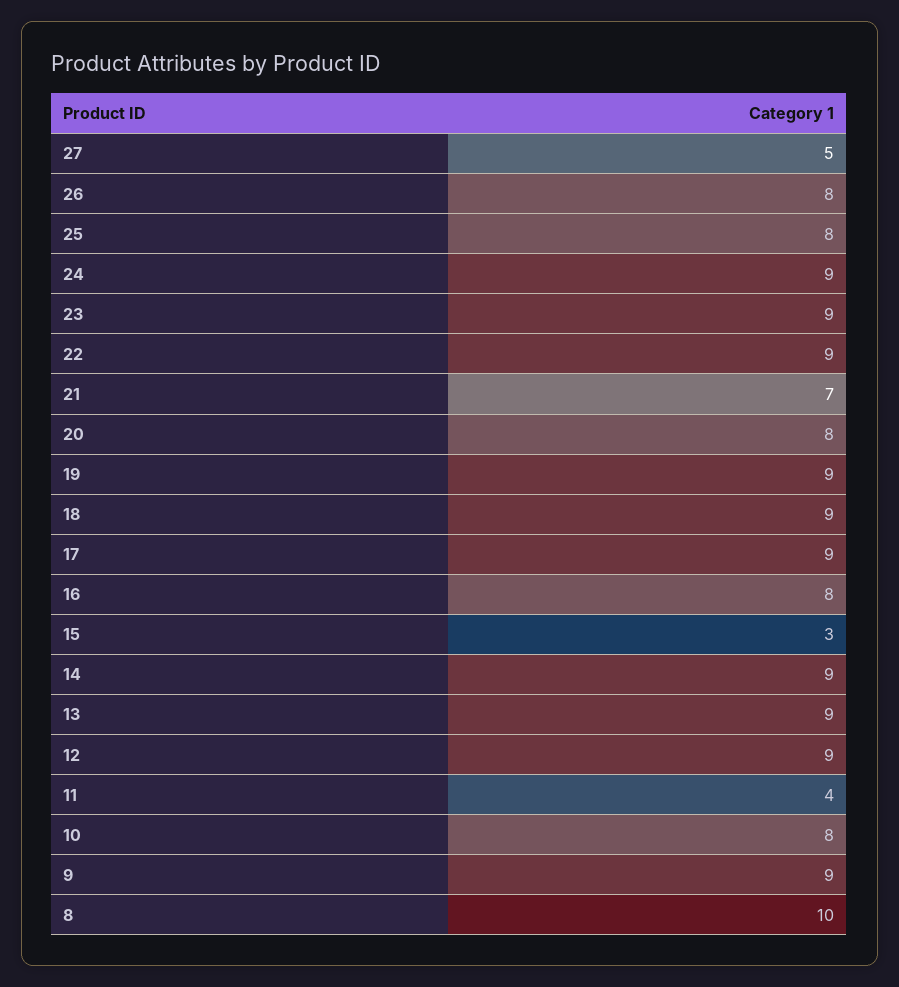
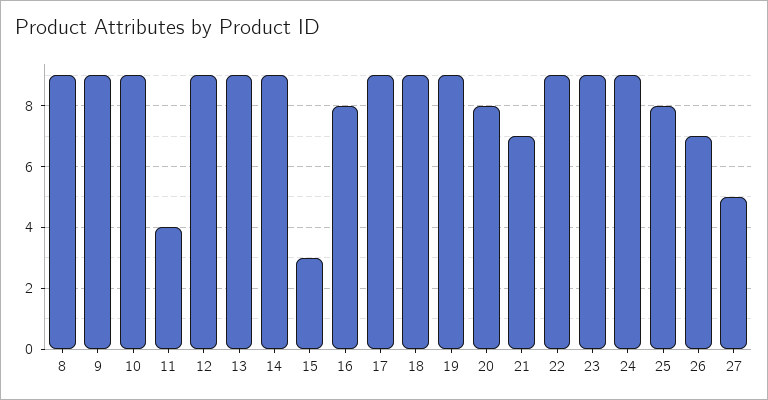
  {
    "27": 5,
-   "26": 8,
+   "26": 7,
    "25": 8,
    "24": 9,
    "23": 9,
    "22": 9,
    "21": 7,
    "20": 8,
    "19": 9,
    "18": 9,
    "17": 9,
    "16": 8,
    "15": 3,
    "14": 9,
    "13": 9,
    "12": 9,
    "11": 4,
-   "10": 8,
+   "10": 9,
    "9": 9,
-   "8": 10
+   "8": 9
  }

